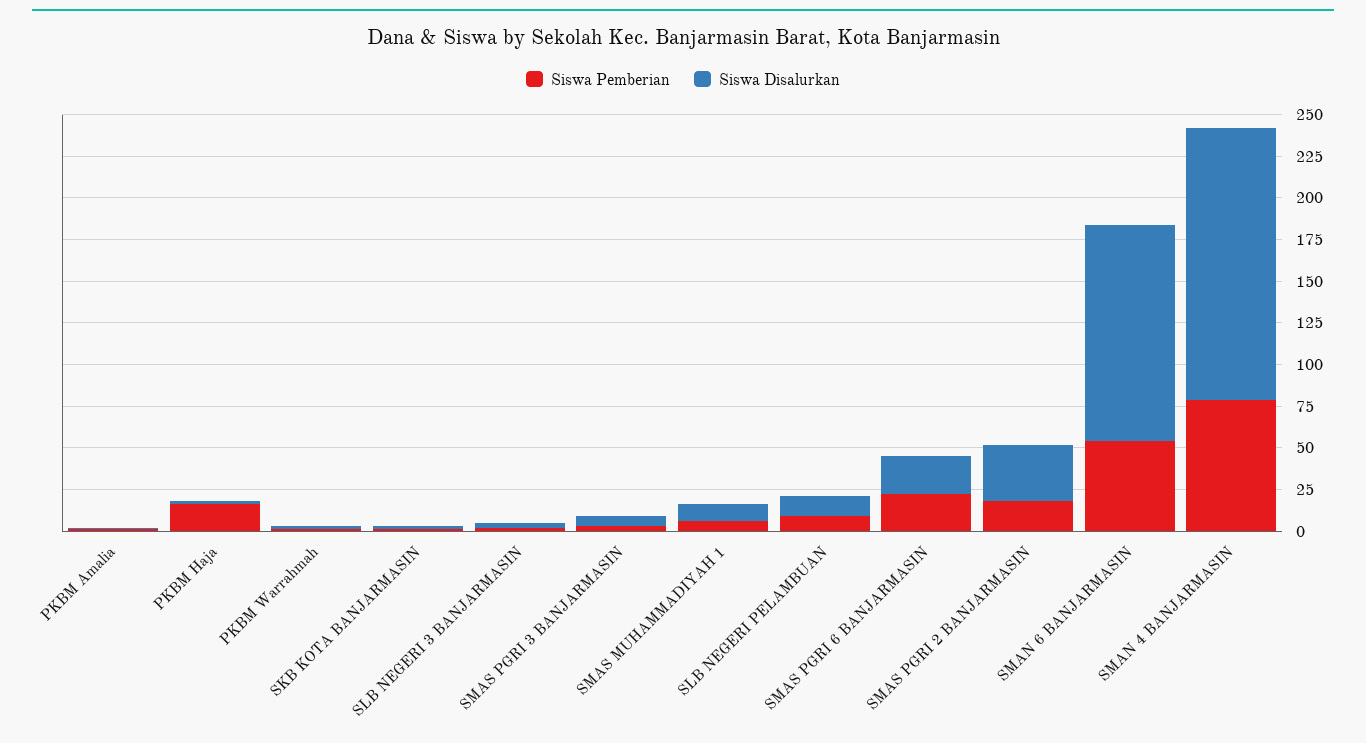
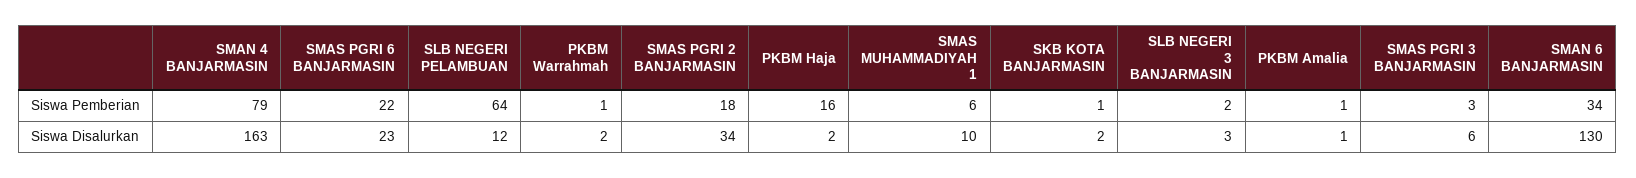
  {
    "Siswa Pemberian": {
      "PKBM Amalia": 1,
      "PKBM Haja": 16,
      "PKBM Warrahmah": 1,
      "SKB KOTA BANJARMASIN": 1,
      "SLB NEGERI 3 BANJARMASIN": 2,
      "SMAS PGRI 3 BANJARMASIN": 3,
      "SMAS MUHAMMADIYAH 1": 6,
-     "SLB NEGERI PELAMBUAN": 10,
+     "SLB NEGERI PELAMBUAN": 64,
      "SMAS PGRI 6 BANJARMASIN": 22,
      "SMAS PGRI 2 BANJARMASIN": 18,
-     "SMAN 6 BANJARMASIN": 55,
+     "SMAN 6 BANJARMASIN": 34,
      "SMAN 4 BANJARMASIN": 79
    },
    "Siswa Disalurkan": {
      "PKBM Amalia": 1,
      "PKBM Haja": 2,
      "PKBM Warrahmah": 2,
      "SKB KOTA BANJARMASIN": 2,
      "SLB NEGERI 3 BANJARMASIN": 3,
      "SMAS PGRI 3 BANJARMASIN": 6,
      "SMAS MUHAMMADIYAH 1": 10,
      "SLB NEGERI PELAMBUAN": 12,
      "SMAS PGRI 6 BANJARMASIN": 23,
      "SMAS PGRI 2 BANJARMASIN": 34,
      "SMAN 6 BANJARMASIN": 130,
      "SMAN 4 BANJARMASIN": 163
    }
  }

